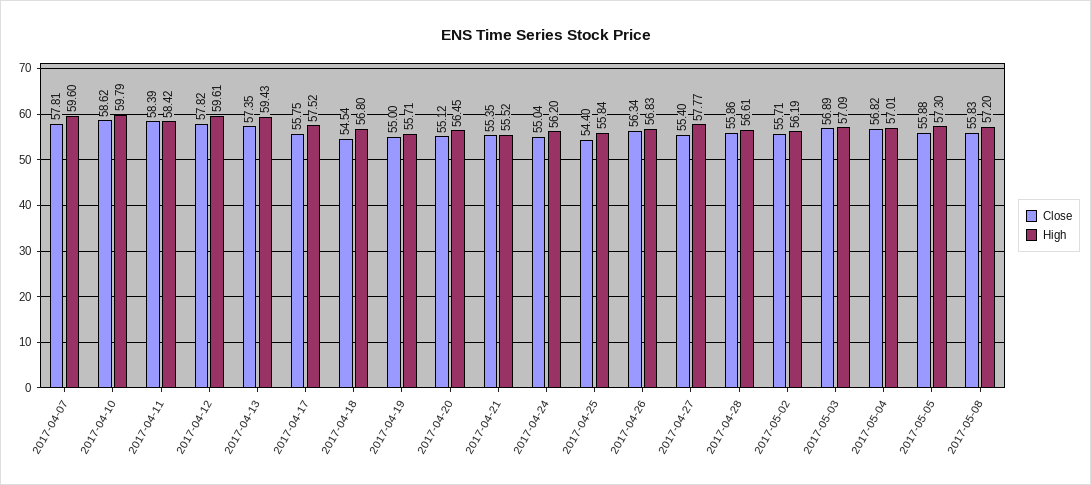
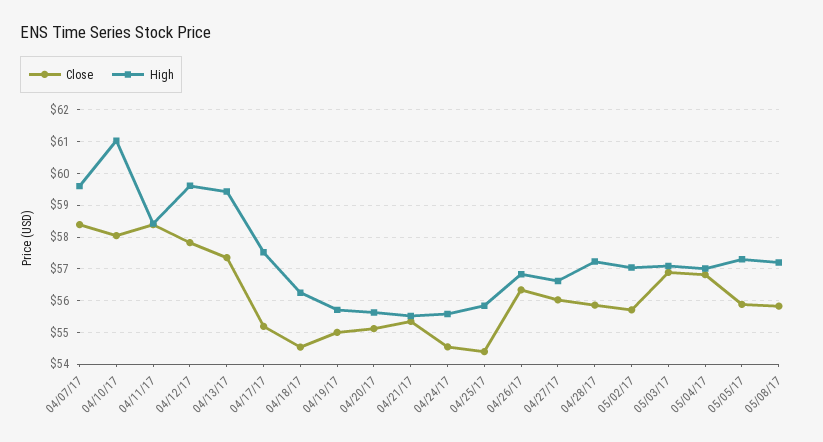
  {
    "Close": {
-     "2017-04-07": 57.81,
+     "2017-04-07": 58.4,
-     "2017-04-10": 58.62,
+     "2017-04-10": 58,
      "2017-04-11": 58.39,
      "2017-04-12": 57.82,
      "2017-04-13": 57.35,
-     "2017-04-17": 55.75,
+     "2017-04-17": 55.2,
      "2017-04-18": 54.54,
      "2017-04-19": 55,
      "2017-04-20": 55.12,
      "2017-04-21": 55.35,
-     "2017-04-24": 55.04,
+     "2017-04-24": 54.6,
      "2017-04-25": 54.4,
      "2017-04-26": 56.34,
-     "2017-04-27": 55.4,
+     "2017-04-27": 56,
      "2017-04-28": 55.86,
      "2017-05-02": 55.71,
      "2017-05-03": 56.89,
      "2017-05-04": 56.82,
      "2017-05-05": 55.88,
      "2017-05-08": 55.83
    },
    "High": {
      "2017-04-07": 59.6,
-     "2017-04-10": 59.79,
+     "2017-04-10": 61,
      "2017-04-11": 58.42,
      "2017-04-12": 59.61,
      "2017-04-13": 59.43,
      "2017-04-17": 57.52,
-     "2017-04-18": 56.8,
+     "2017-04-18": 56.2,
      "2017-04-19": 55.71,
-     "2017-04-20": 56.45,
+     "2017-04-20": 55.6,
      "2017-04-21": 55.52,
-     "2017-04-24": 56.2,
+     "2017-04-24": 55.6,
      "2017-04-25": 55.84,
      "2017-04-26": 56.83,
-     "2017-04-27": 57.77,
+     "2017-04-27": 56.6,
-     "2017-04-28": 56.61,
+     "2017-04-28": 57.2,
-     "2017-05-02": 56.19,
+     "2017-05-02": 57,
      "2017-05-03": 57.09,
      "2017-05-04": 57.01,
      "2017-05-05": 57.3,
      "2017-05-08": 57.2
    }
  }

